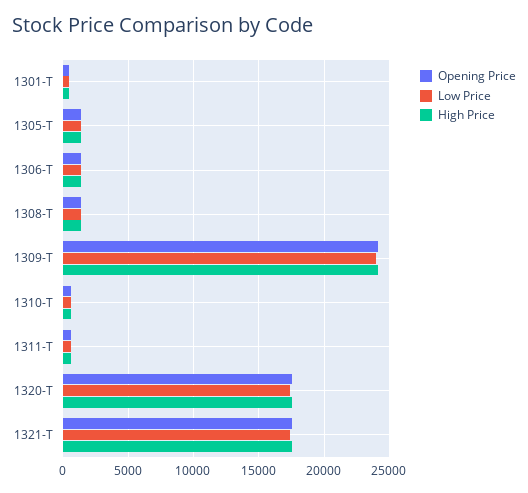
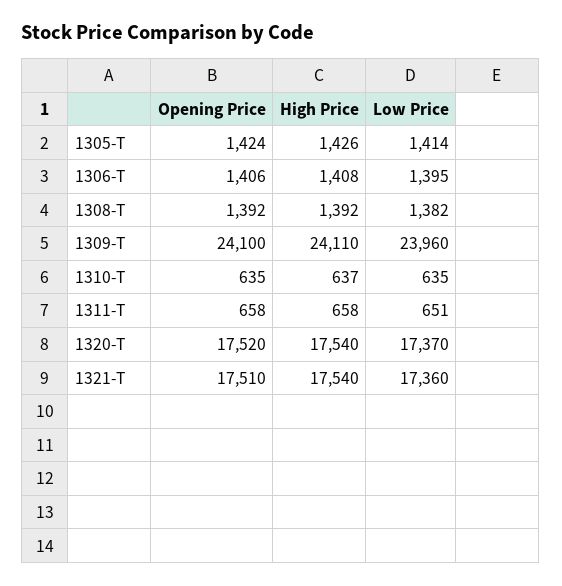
  {
    "Opening Price": {
-     "1301-T": 500,
      "1305-T": 1424,
      "1306-T": 1406,
      "1308-T": 1392,
      "1309-T": 24100,
      "1310-T": 635,
      "1311-T": 658,
      "1320-T": 17520,
      "1321-T": 17510
    },
    "Low Price": {
-     "1301-T": 500,
      "1305-T": 1414,
      "1306-T": 1395,
      "1308-T": 1382,
      "1309-T": 23960,
      "1310-T": 635,
      "1311-T": 651,
      "1320-T": 17370,
      "1321-T": 17360
    },
    "High Price": {
-     "1301-T": 500,
      "1305-T": 1426,
      "1306-T": 1408,
      "1308-T": 1392,
      "1309-T": 24110,
      "1310-T": 637,
      "1311-T": 658,
      "1320-T": 17540,
      "1321-T": 17540
    }
  }

